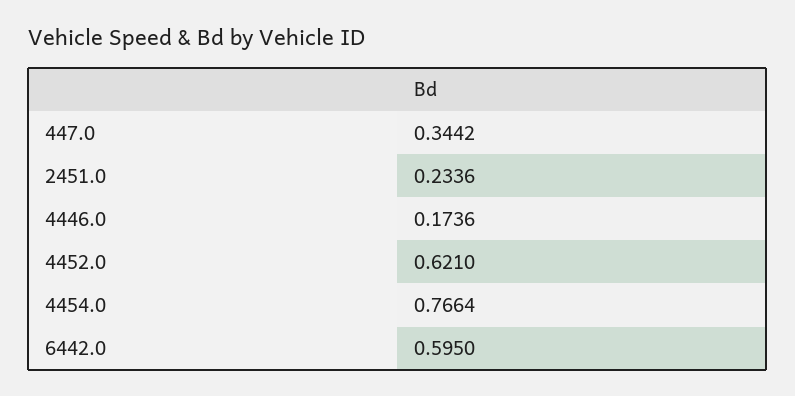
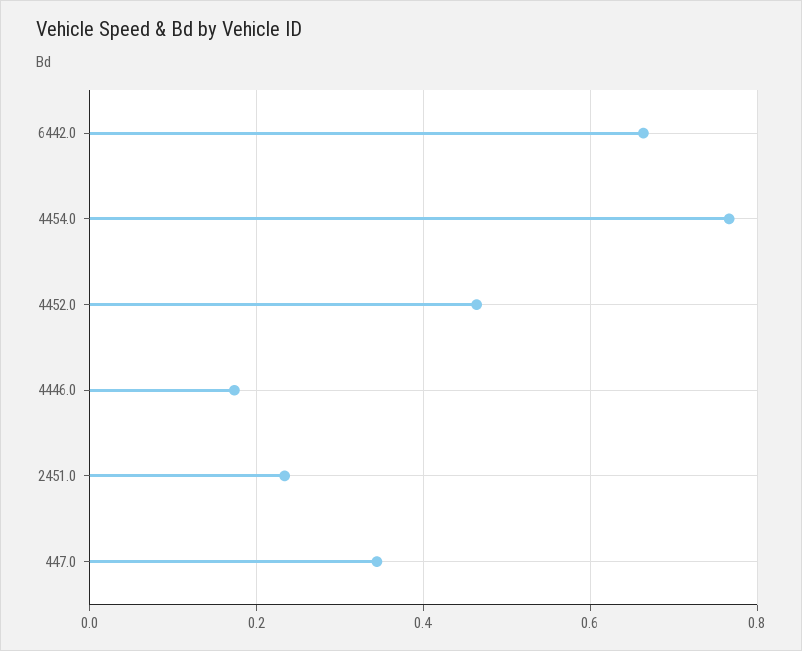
  {
    "447.0": 0.3442,
    "2451.0": 0.2336,
    "4446.0": 0.1736,
-   "4452.0": 0.621,
+   "4452.0": 0.46,
    "4454.0": 0.7664,
-   "6442.0": 0.595
+   "6442.0": 0.66
  }

